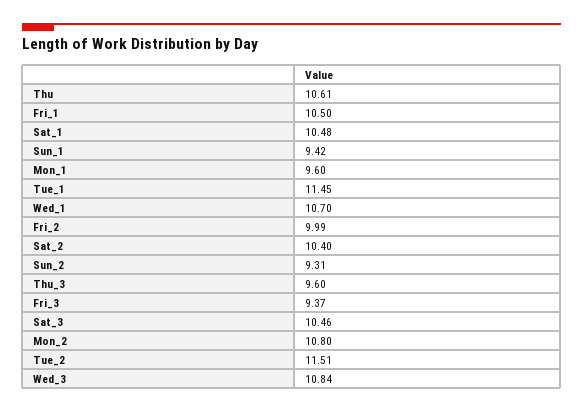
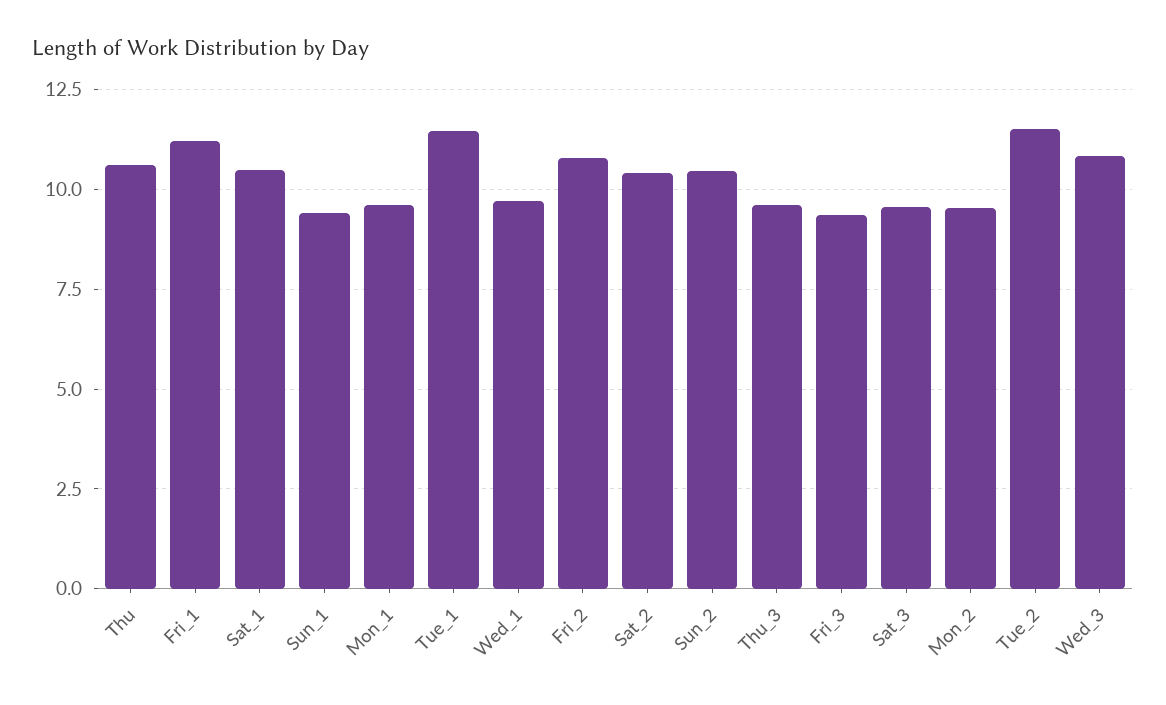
  {
    "Thu": 10.61,
-   "Fri_1": 10.5,
+   "Fri_1": 11.25,
    "Sat_1": 10.48,
    "Sun_1": 9.42,
    "Mon_1": 9.6,
    "Tue_1": 11.45,
-   "Wed_1": 10.7,
+   "Wed_1": 9.75,
-   "Fri_2": 9.99,
+   "Fri_2": 10.75,
    "Sat_2": 10.4,
-   "Sun_2": 9.31,
+   "Sun_2": 10.5,
    "Thu_3": 9.6,
    "Fri_3": 9.37,
-   "Sat_3": 10.46,
+   "Sat_3": 9.5,
-   "Mon_2": 10.8,
+   "Mon_2": 9.5,
    "Tue_2": 11.51,
    "Wed_3": 10.84
  }

